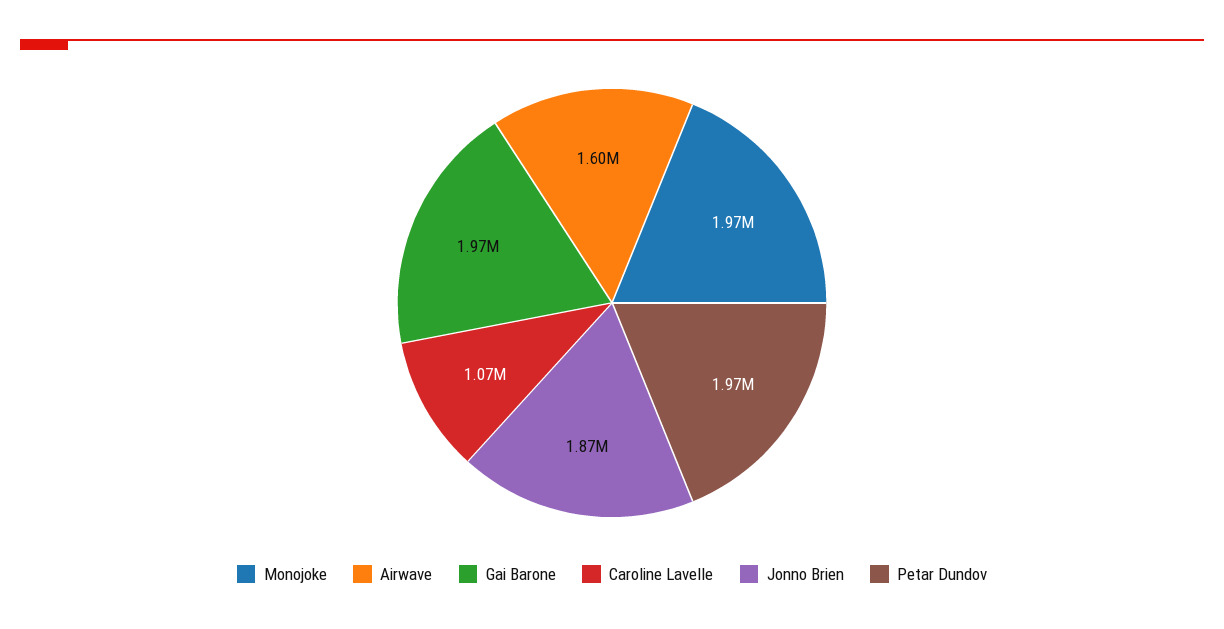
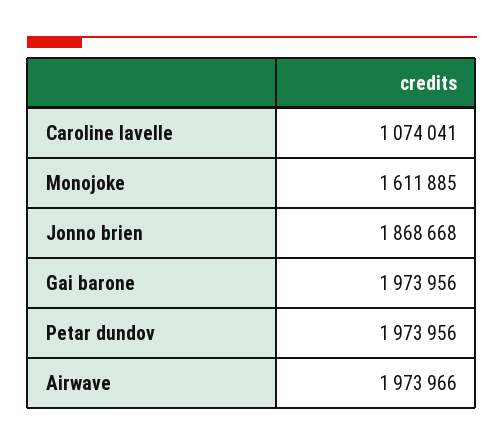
  {
-   "Monojoke": 1970000,
+   "Monojoke": 1611885,
-   "Airwave": 1600000,
+   "Airwave": 1973966,
    "Gai Barone": 1973956,
    "Caroline Lavelle": 1074041,
    "Jonno Brien": 1868668,
    "Petar Dundov": 1973956
  }

